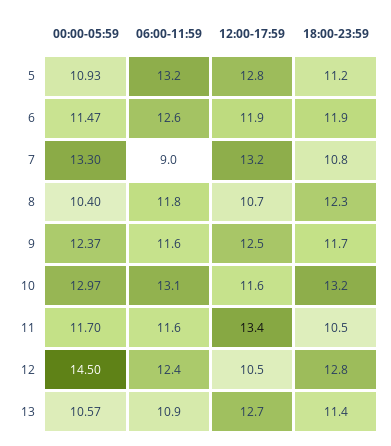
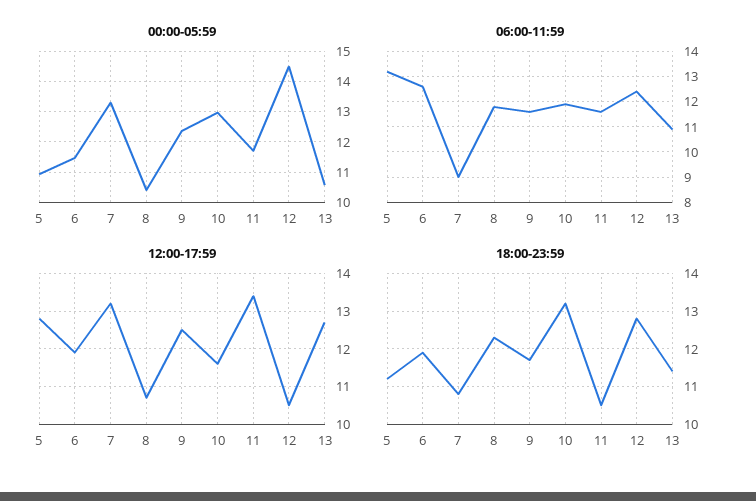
  {
    "00:00-05:59": {
      "5": 10.93,
      "6": 11.47,
      "7": 13.3,
      "8": 10.4,
      "9": 12.37,
      "10": 12.97,
      "11": 11.7,
      "12": 14.5,
      "13": 10.57
    },
    "06:00-11:59": {
      "5": 13.2,
      "6": 12.6,
      "7": 9,
      "8": 11.8,
      "9": 11.6,
-     "10": 13.1,
+     "10": 12,
      "11": 11.6,
      "12": 12.4,
      "13": 10.9
    },
    "12:00-17:59": {
      "5": 12.8,
      "6": 11.9,
      "7": 13.2,
      "8": 10.7,
      "9": 12.5,
      "10": 11.6,
      "11": 13.4,
      "12": 10.5,
      "13": 12.7
    },
    "18:00-23:59": {
      "5": 11.2,
      "6": 11.9,
      "7": 10.8,
      "8": 12.3,
      "9": 11.7,
      "10": 13.2,
      "11": 10.5,
      "12": 12.8,
      "13": 11.4
    }
  }

